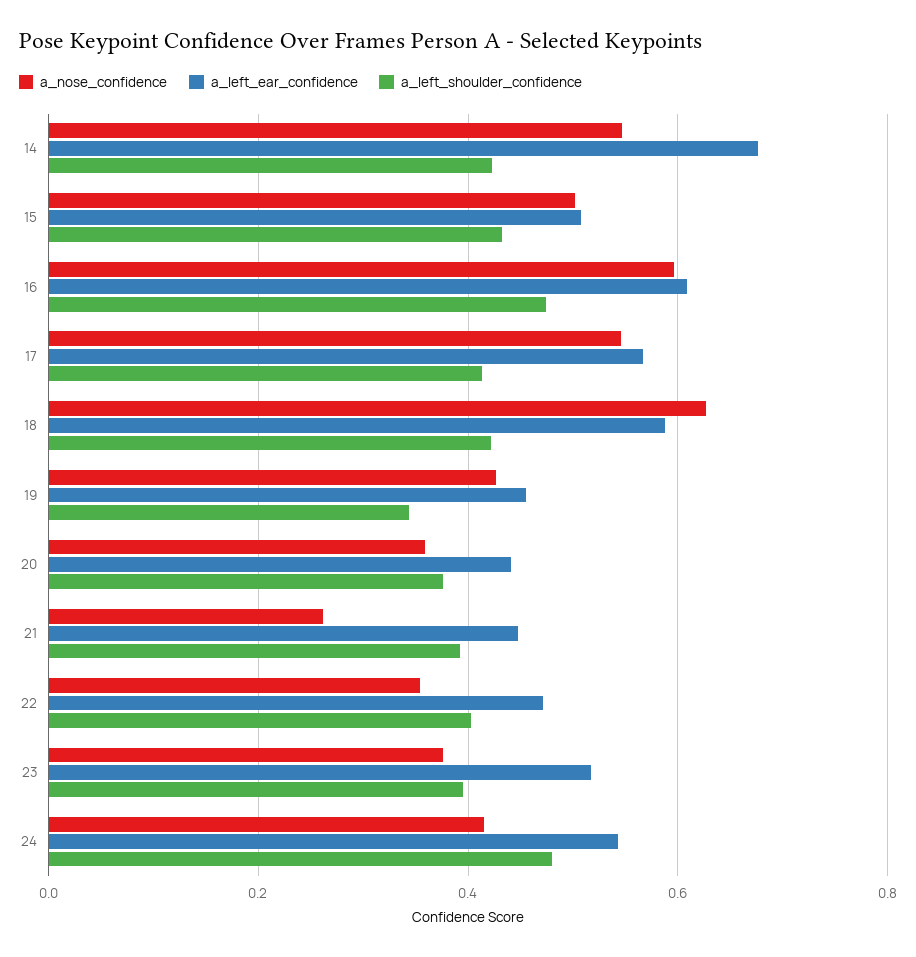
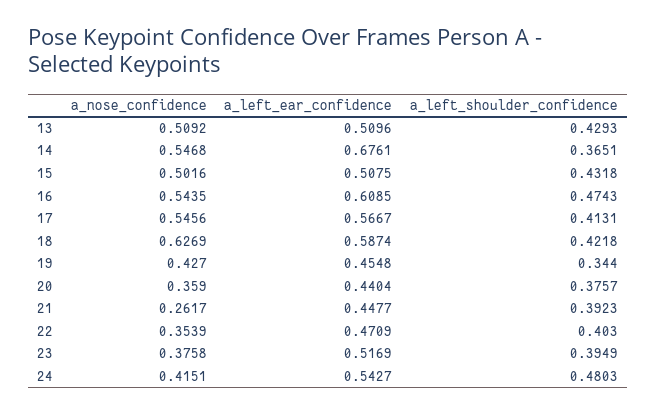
  {
    "a_nose_confidence": {
      "14": 0.5468,
      "15": 0.5016,
-     "16": 0.6,
+     "16": 0.5435,
      "17": 0.5456,
      "18": 0.6269,
      "19": 0.427,
      "20": 0.359,
      "21": 0.2617,
      "22": 0.3539,
      "23": 0.3758,
-     "24": 0.4151
+     "24": 0.4151,
+     "13": 0.5092
    },
    "a_left_ear_confidence": {
      "14": 0.6761,
      "15": 0.5075,
      "16": 0.6085,
      "17": 0.5667,
      "18": 0.5874,
      "19": 0.4548,
      "20": 0.4404,
      "21": 0.4477,
      "22": 0.4709,
      "23": 0.5169,
-     "24": 0.5427
+     "24": 0.5427,
+     "13": 0.5096
    },
    "a_left_shoulder_confidence": {
-     "14": 0.42,
+     "14": 0.3651,
      "15": 0.4318,
      "16": 0.4743,
      "17": 0.4131,
      "18": 0.4218,
      "19": 0.344,
      "20": 0.3757,
      "21": 0.3923,
      "22": 0.403,
      "23": 0.3949,
-     "24": 0.4803
+     "24": 0.4803,
+     "13": 0.4293
    }
  }

